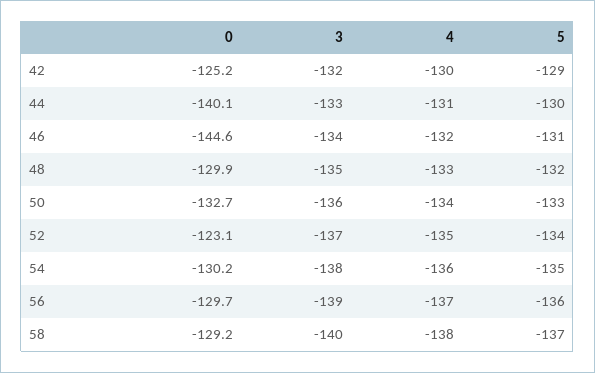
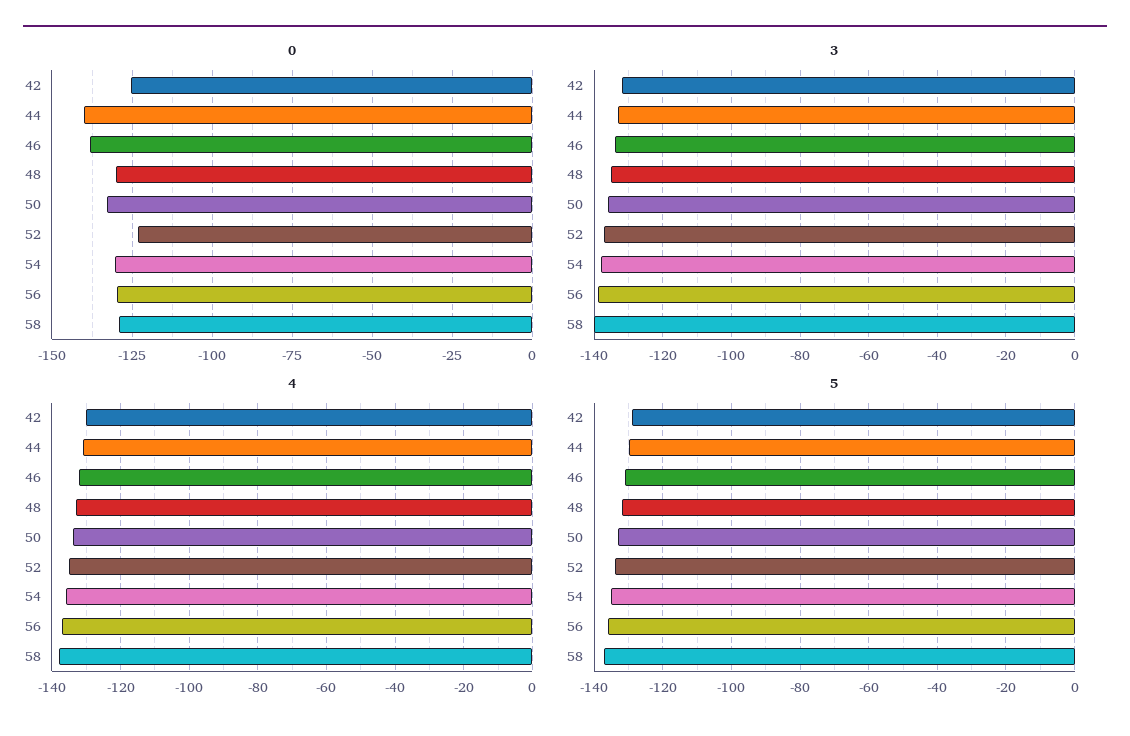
  {
    "0": {
      "42": -125.2,
      "44": -140.1,
-     "46": -144.6,
+     "46": -137.5,
      "48": -129.9,
      "50": -132.7,
      "52": -123.1,
      "54": -130.2,
      "56": -129.7,
      "58": -129.2
    },
    "3": {
      "42": -132,
      "44": -133,
      "46": -134,
      "48": -135,
      "50": -136,
      "52": -137,
      "54": -138,
      "56": -139,
      "58": -140
    },
    "4": {
      "42": -130,
      "44": -131,
      "46": -132,
      "48": -133,
      "50": -134,
      "52": -135,
      "54": -136,
      "56": -137,
      "58": -138
    },
    "5": {
      "42": -129,
      "44": -130,
      "46": -131,
      "48": -132,
      "50": -133,
      "52": -134,
      "54": -135,
      "56": -136,
      "58": -137
    }
  }

